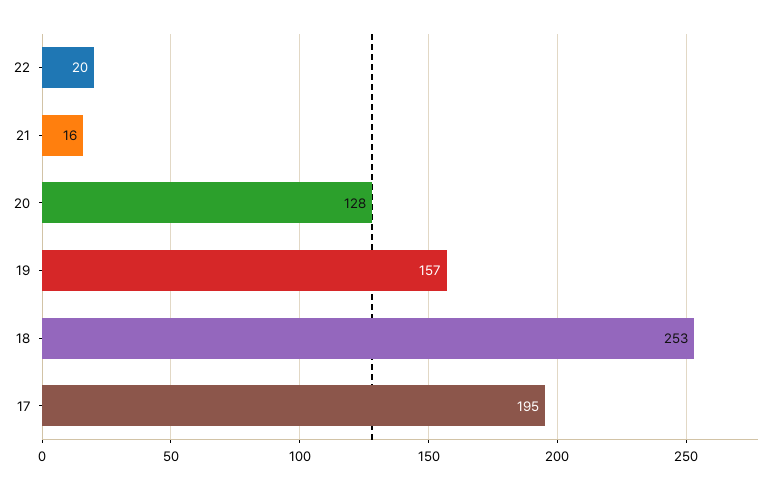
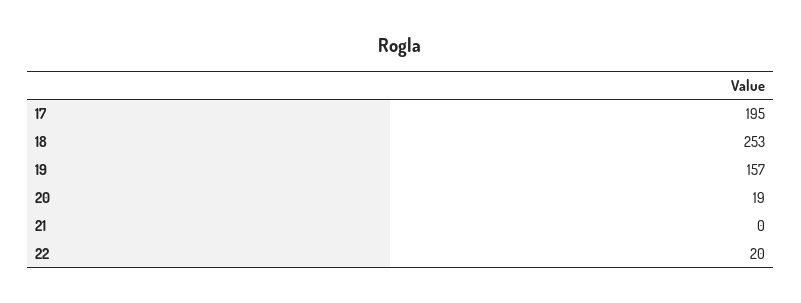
  {
    "22": 20,
-   "21": 16,
+   "21": 0,
-   "20": 128,
+   "20": 19,
    "19": 157,
    "18": 253,
    "17": 195
  }

